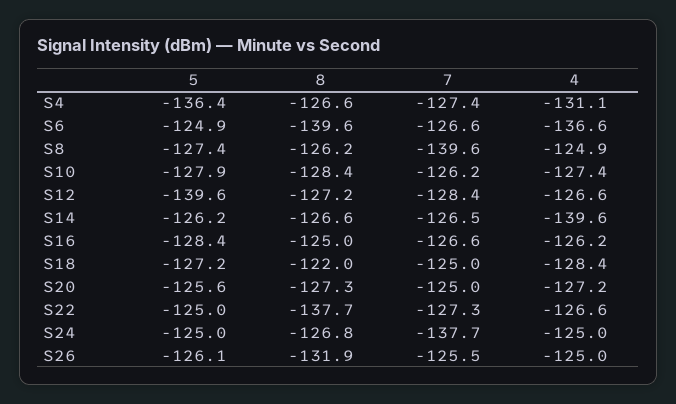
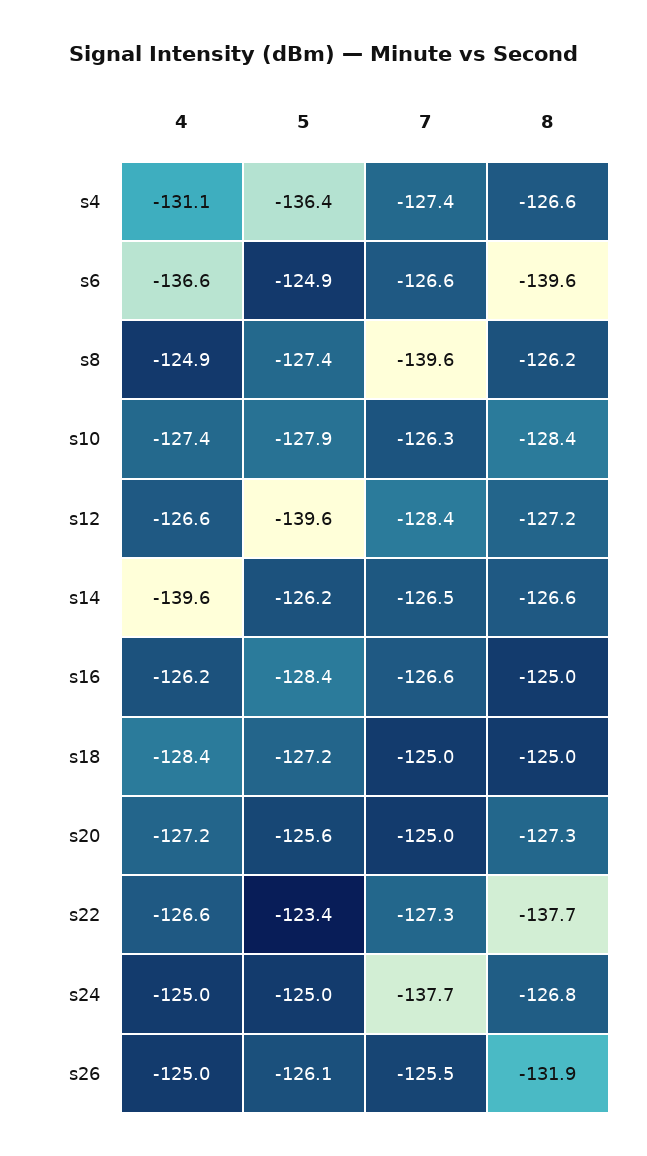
  {
    "5": {
      "S4": -136.4,
      "S6": -124.9,
      "S8": -127.4,
      "S10": -127.9,
      "S12": -139.6,
      "S14": -126.2,
      "S16": -128.4,
      "S18": -127.2,
      "S20": -125.6,
-     "S22": -125,
+     "S22": -123.4,
      "S24": -125,
      "S26": -126.1
    },
    "8": {
      "S4": -126.6,
      "S6": -139.6,
      "S8": -126.2,
      "S10": -128.4,
      "S12": -127.2,
      "S14": -126.6,
      "S16": -125,
-     "S18": -122,
+     "S18": -125,
      "S20": -127.3,
      "S22": -137.7,
      "S24": -126.8,
      "S26": -131.9
    },
    "7": {
      "S4": -127.4,
      "S6": -126.6,
      "S8": -139.6,
-     "S10": -126.2,
+     "S10": -126.3,
      "S12": -128.4,
      "S14": -126.5,
      "S16": -126.6,
      "S18": -125,
      "S20": -125,
      "S22": -127.3,
      "S24": -137.7,
      "S26": -125.5
    },
    "4": {
      "S4": -131.1,
      "S6": -136.6,
      "S8": -124.9,
      "S10": -127.4,
      "S12": -126.6,
      "S14": -139.6,
      "S16": -126.2,
      "S18": -128.4,
      "S20": -127.2,
      "S22": -126.6,
      "S24": -125,
      "S26": -125
    }
  }

